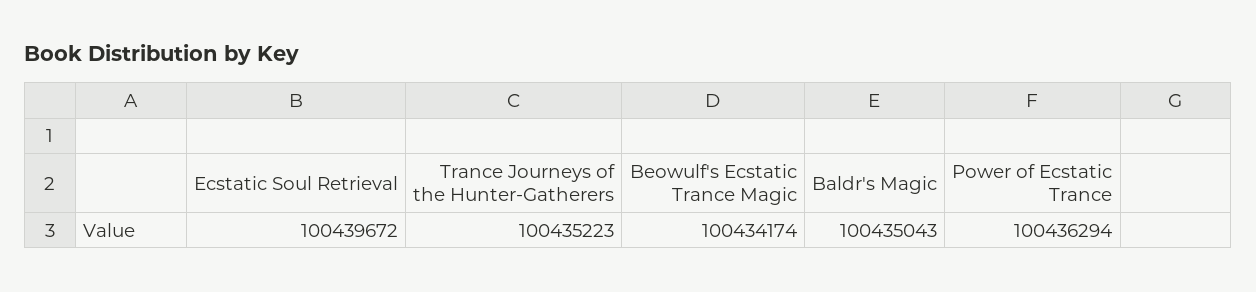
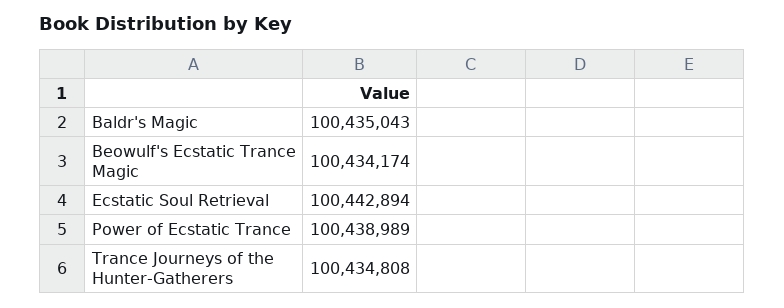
  {
-   "Ecstatic Soul Retrieval": 100439672,
+   "Ecstatic Soul Retrieval": 100442894,
-   "Trance Journeys of the Hunter-Gatherers": 100435223,
+   "Trance Journeys of the Hunter-Gatherers": 100434808,
    "Beowulf's Ecstatic Trance Magic": 100434174,
    "Baldr's Magic": 100435043,
-   "Power of Ecstatic Trance": 100436294
+   "Power of Ecstatic Trance": 100438989
  }

